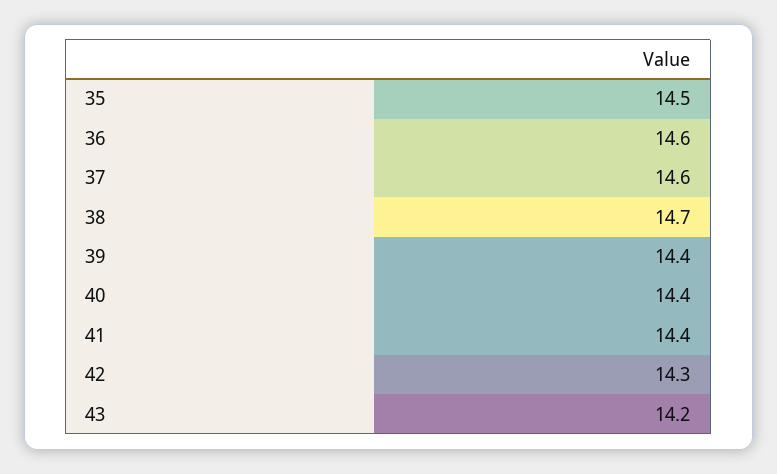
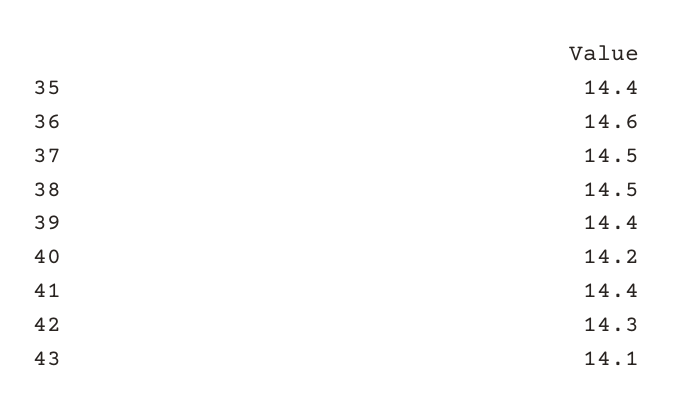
  {
-   "35": 14.5,
+   "35": 14.4,
    "36": 14.6,
-   "37": 14.6,
+   "37": 14.5,
-   "38": 14.7,
+   "38": 14.5,
    "39": 14.4,
-   "40": 14.4,
+   "40": 14.2,
    "41": 14.4,
    "42": 14.3,
-   "43": 14.2
+   "43": 14.1
  }

